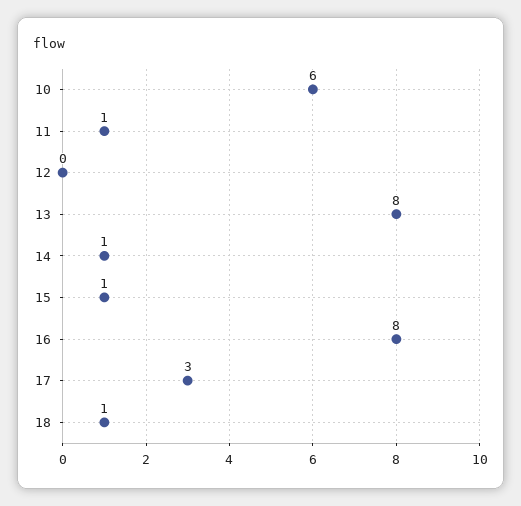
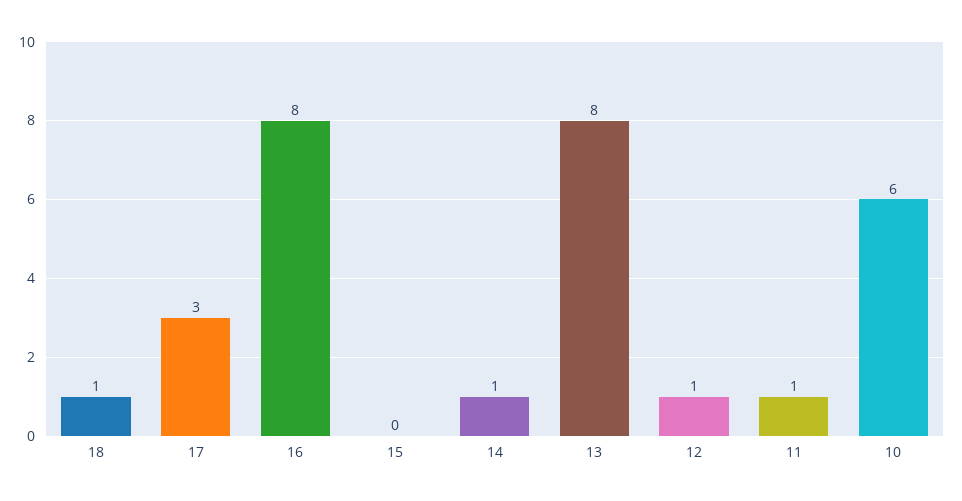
  {
    "10": 6,
    "11": 1,
-   "12": 0,
+   "12": 1,
    "13": 8,
    "14": 1,
-   "15": 1,
+   "15": 0,
    "16": 8,
    "17": 3,
    "18": 1
  }

